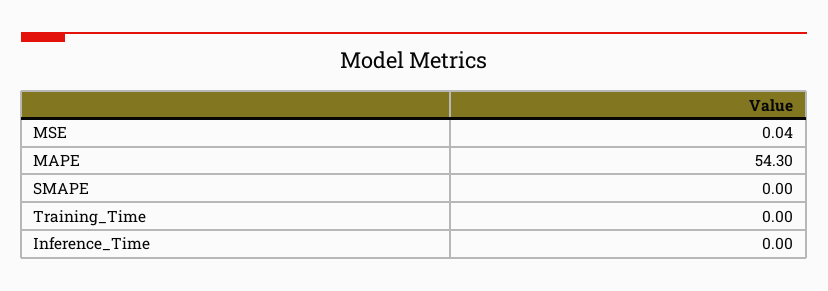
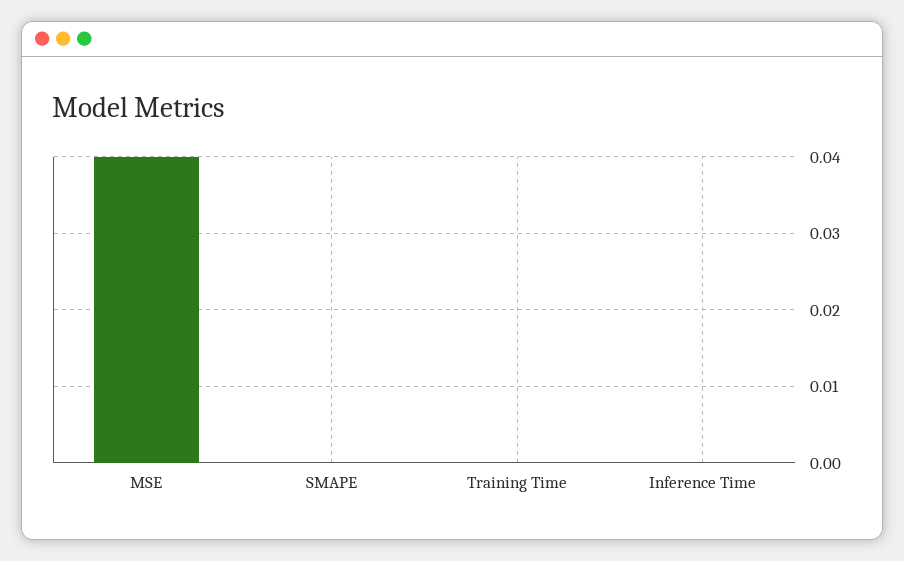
  {
    "MSE": 0.04,
-   "MAPE": 54.3,
    "SMAPE": 0,
    "Training_Time": 0,
    "Inference_Time": 0
  }

